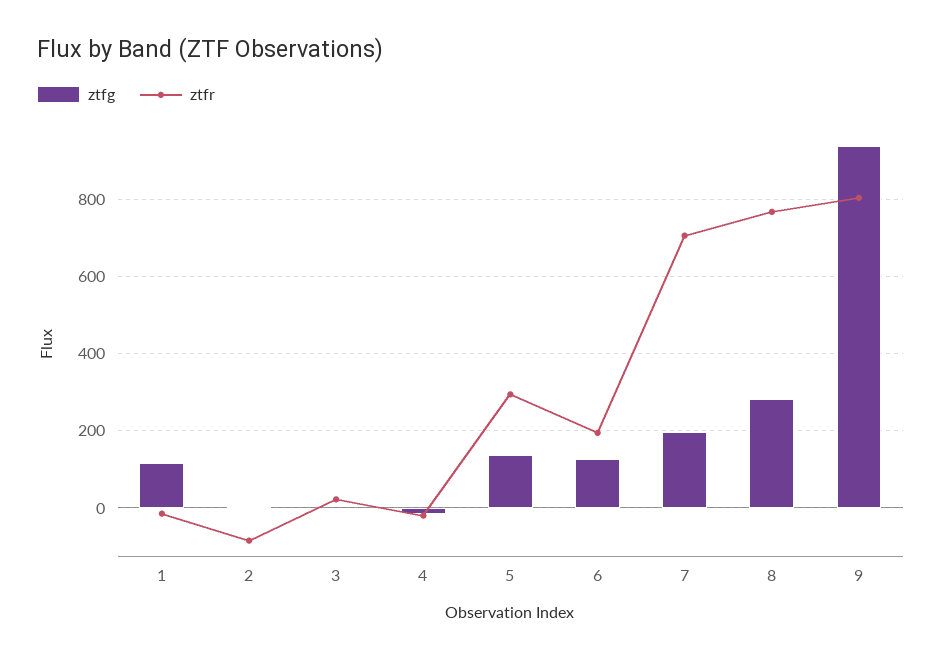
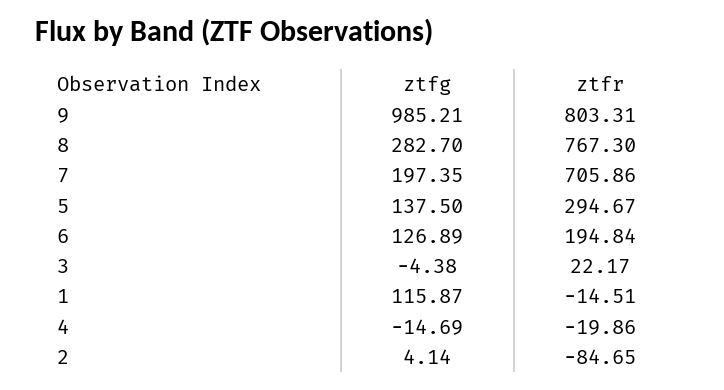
  {
    "ztfg": {
      "1": 115.87,
      "2": 4.14,
      "3": -4.38,
      "4": -14.69,
      "5": 137.5,
      "6": 126.89,
      "7": 197.35,
      "8": 282.7,
-     "9": 940
+     "9": 985.21
    },
    "ztfr": {
      "1": -14.51,
      "2": -84.65,
      "3": 22.17,
      "4": -19.86,
      "5": 294.67,
      "6": 194.84,
      "7": 705.86,
      "8": 767.3,
      "9": 803.31
    }
  }

